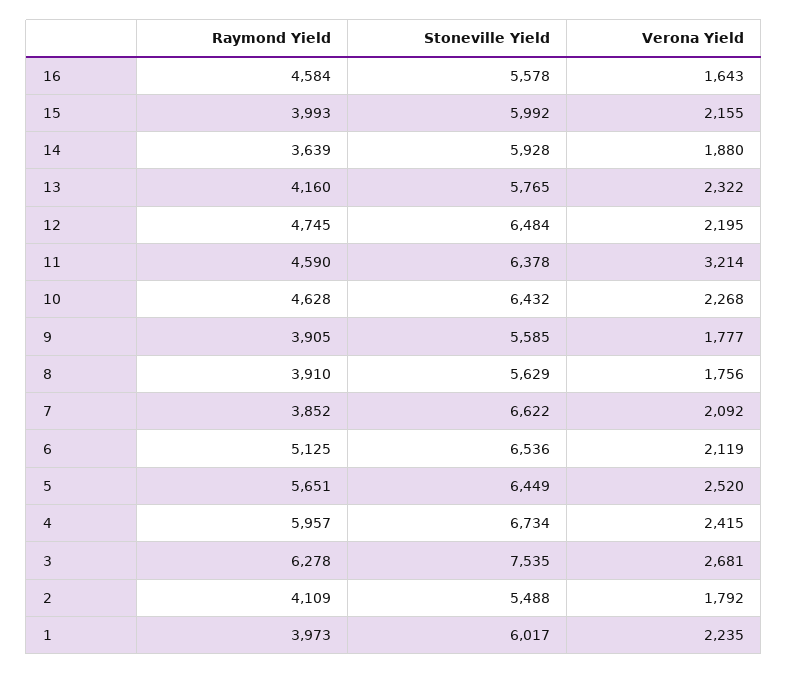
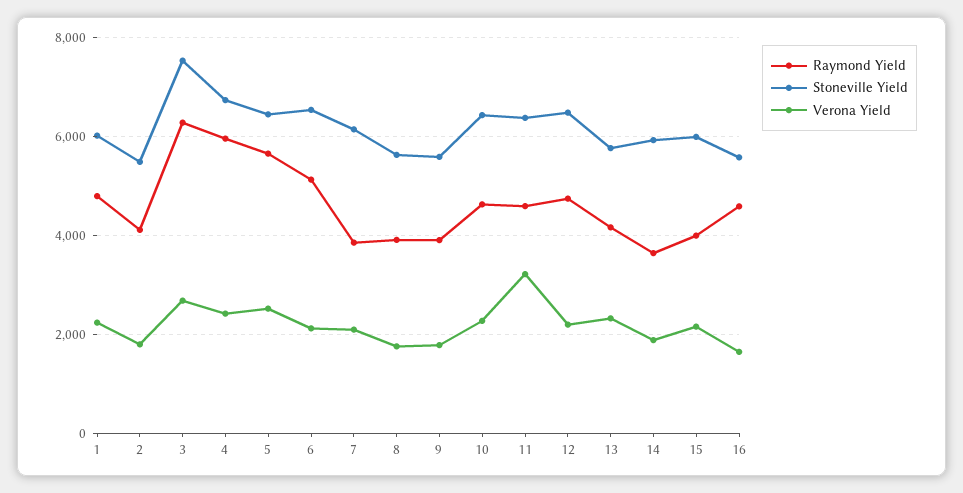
  {
    "Raymond Yield": {
      "16": 4584,
      "15": 3993,
      "14": 3639,
      "13": 4160,
      "12": 4745,
      "11": 4590,
      "10": 4628,
      "9": 3905,
      "8": 3910,
      "7": 3852,
      "6": 5125,
      "5": 5651,
      "4": 5957,
      "3": 6278,
      "2": 4109,
-     "1": 3973
+     "1": 4800
    },
    "Stoneville Yield": {
      "16": 5578,
      "15": 5992,
      "14": 5928,
      "13": 5765,
      "12": 6484,
      "11": 6378,
      "10": 6432,
      "9": 5585,
      "8": 5629,
-     "7": 6622,
+     "7": 6200,
      "6": 6536,
      "5": 6449,
      "4": 6734,
      "3": 7535,
      "2": 5488,
      "1": 6017
    },
    "Verona Yield": {
      "16": 1643,
      "15": 2155,
      "14": 1880,
      "13": 2322,
      "12": 2195,
      "11": 3214,
      "10": 2268,
      "9": 1777,
      "8": 1756,
      "7": 2092,
      "6": 2119,
      "5": 2520,
      "4": 2415,
      "3": 2681,
      "2": 1792,
      "1": 2235
    }
  }

